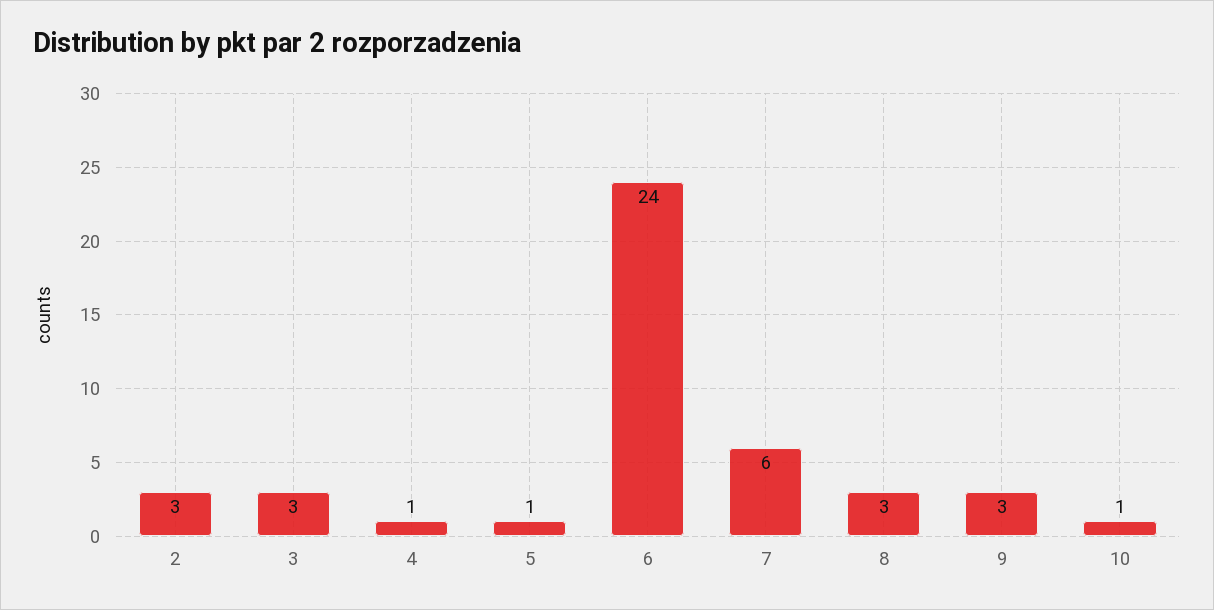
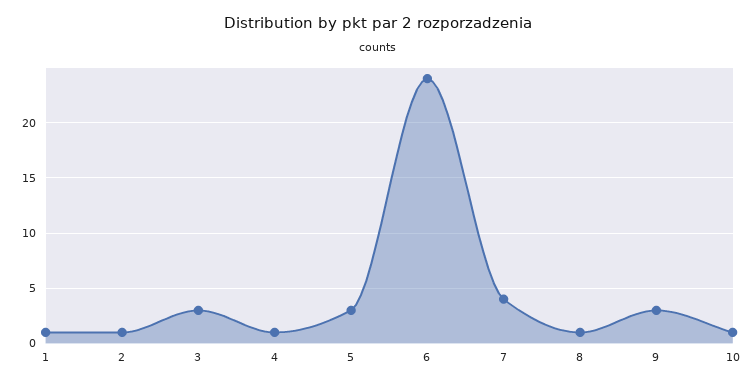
  {
-   "2": 3,
+   "2": 1,
    "3": 3,
    "4": 1,
-   "5": 1,
+   "5": 3,
    "6": 24,
-   "7": 6,
+   "7": 4,
-   "8": 3,
+   "8": 1,
    "9": 3,
-   "10": 1
+   "10": 1,
+   "1": 1
  }

